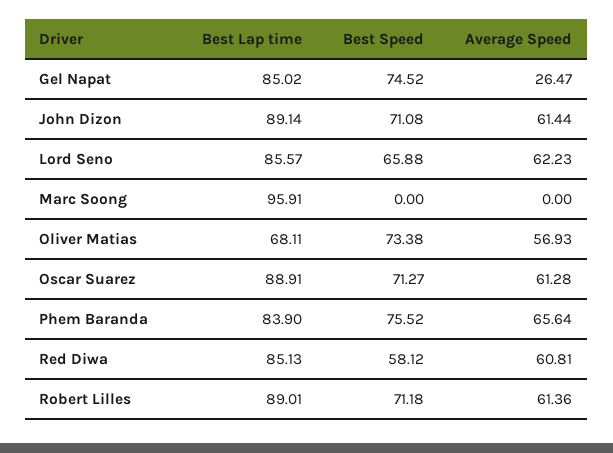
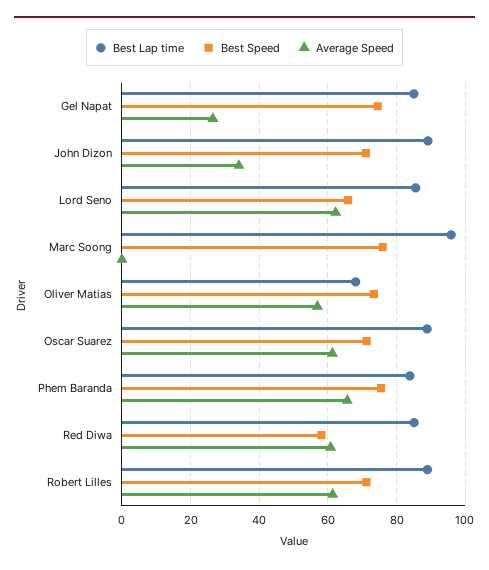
  {
    "Best Lap time": {
      "Gel Napat": 85.02,
      "John Dizon": 89.14,
      "Lord Seno": 85.57,
      "Marc Soong": 95.91,
      "Oliver Matias": 68.11,
      "Oscar Suarez": 88.91,
      "Phem Baranda": 83.9,
      "Red Diwa": 85.13,
      "Robert Lilles": 89.01
    },
    "Best Speed": {
      "Gel Napat": 74.52,
      "John Dizon": 71.08,
      "Lord Seno": 65.88,
-     "Marc Soong": 0,
+     "Marc Soong": 76,
      "Oliver Matias": 73.38,
      "Oscar Suarez": 71.27,
      "Phem Baranda": 75.52,
      "Red Diwa": 58.12,
      "Robert Lilles": 71.18
    },
    "Average Speed": {
      "Gel Napat": 26.47,
-     "John Dizon": 61.44,
+     "John Dizon": 34,
      "Lord Seno": 62.23,
      "Marc Soong": 0,
      "Oliver Matias": 56.93,
      "Oscar Suarez": 61.28,
      "Phem Baranda": 65.64,
      "Red Diwa": 60.81,
      "Robert Lilles": 61.36
    }
  }

